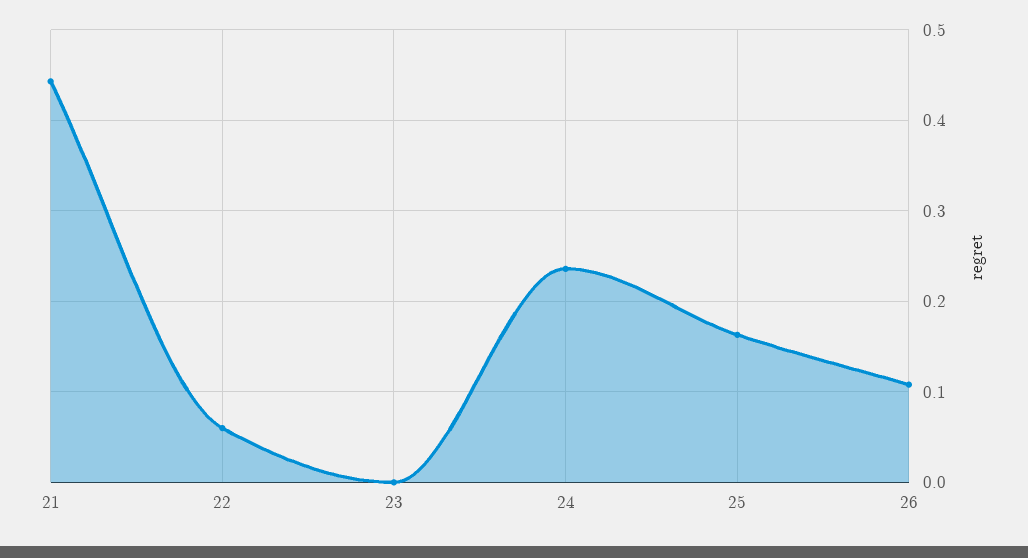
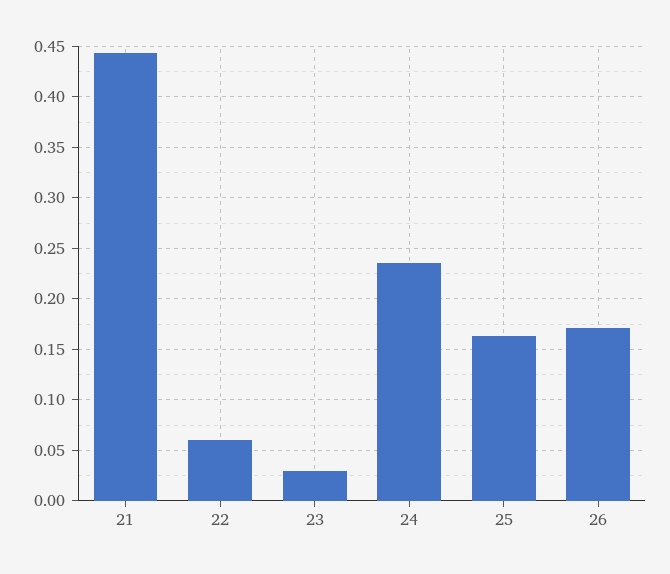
  {
    "21": 0.44,
    "22": 0.06,
-   "23": 0,
+   "23": 0.03,
    "24": 0.24,
    "25": 0.16,
-   "26": 0.11
+   "26": 0.17
  }

